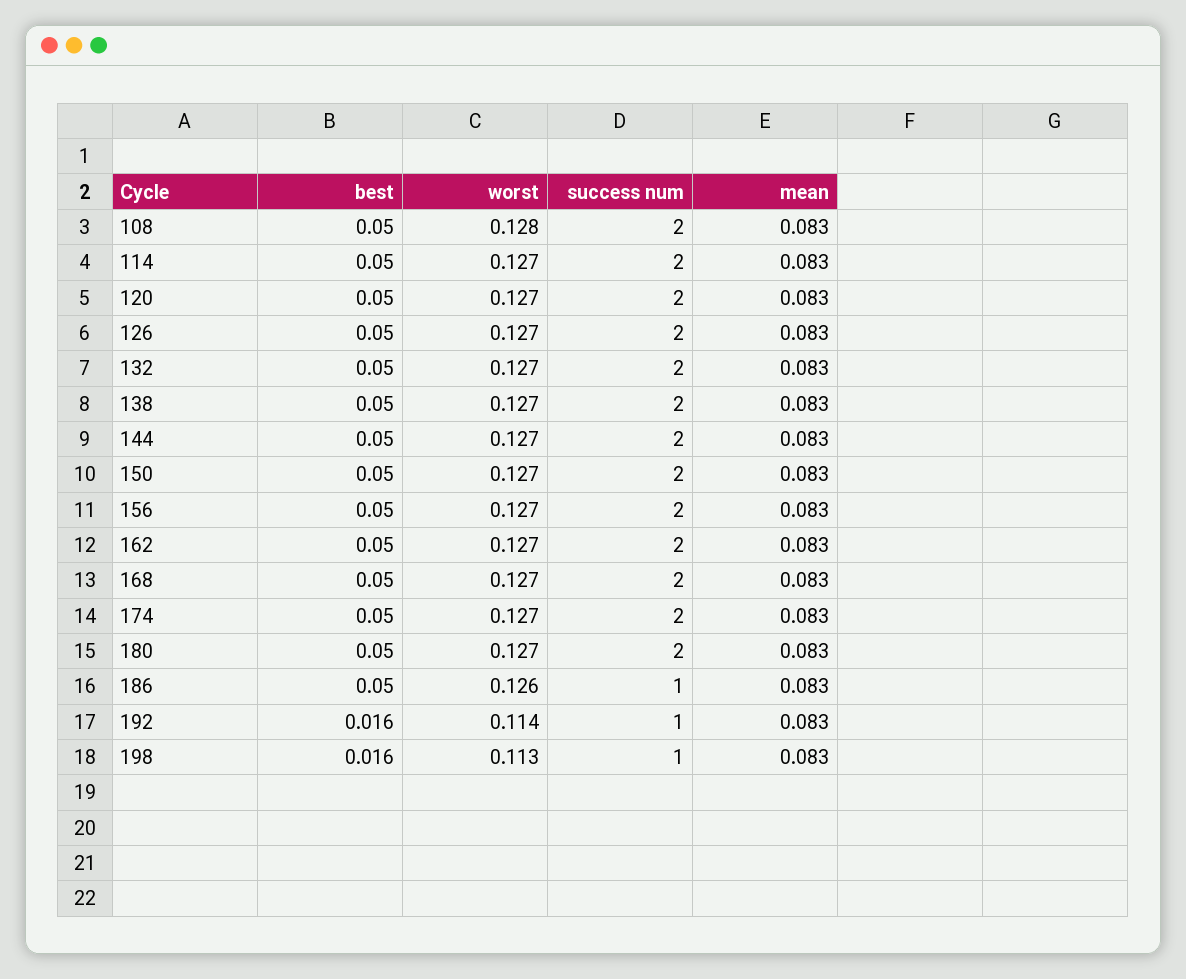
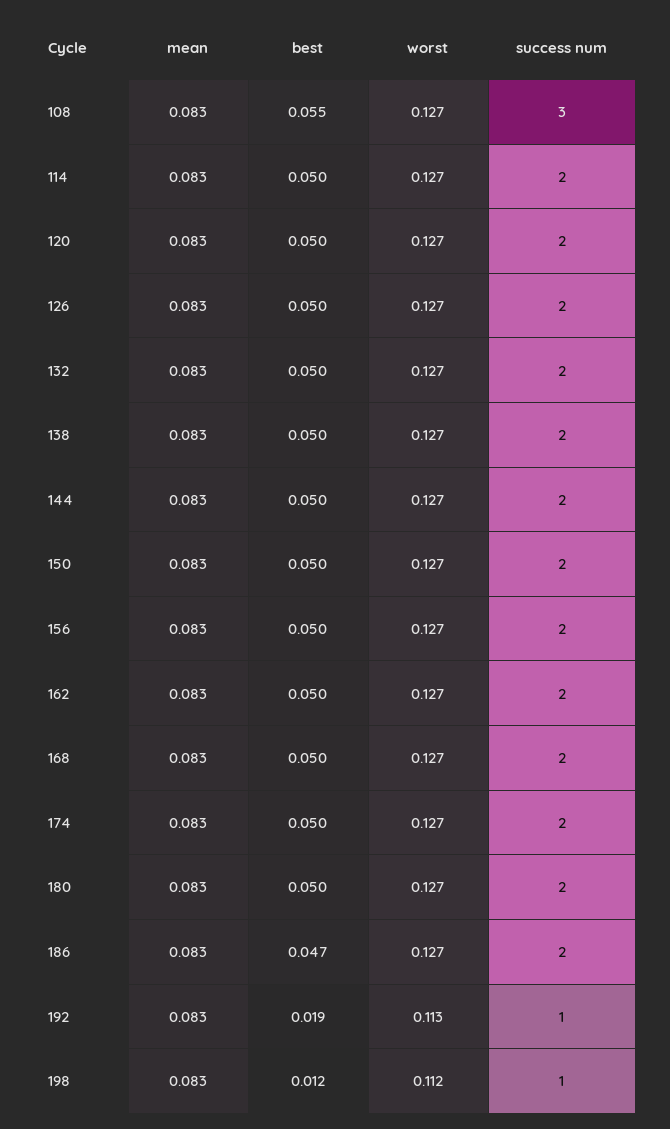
  {
    "best": {
-     "108": 0.05,
+     "108": 0.055,
      "114": 0.05,
      "120": 0.05,
      "126": 0.05,
      "132": 0.05,
      "138": 0.05,
      "144": 0.05,
      "150": 0.05,
      "156": 0.05,
      "162": 0.05,
      "168": 0.05,
      "174": 0.05,
      "180": 0.05,
-     "186": 0.05,
+     "186": 0.047,
-     "192": 0.016,
+     "192": 0.019,
-     "198": 0.016
+     "198": 0.012
    },
    "worst": {
-     "108": 0.128,
+     "108": 0.127,
      "114": 0.127,
      "120": 0.127,
      "126": 0.127,
      "132": 0.127,
      "138": 0.127,
      "144": 0.127,
      "150": 0.127,
      "156": 0.127,
      "162": 0.127,
      "168": 0.127,
      "174": 0.127,
      "180": 0.127,
-     "186": 0.126,
+     "186": 0.127,
-     "192": 0.114,
+     "192": 0.113,
-     "198": 0.113
+     "198": 0.112
    },
    "success num": {
-     "108": 2,
+     "108": 3,
      "114": 2,
      "120": 2,
      "126": 2,
      "132": 2,
      "138": 2,
      "144": 2,
      "150": 2,
      "156": 2,
      "162": 2,
      "168": 2,
      "174": 2,
      "180": 2,
-     "186": 1,
+     "186": 2,
      "192": 1,
      "198": 1
    },
    "mean": {
      "108": 0.083,
      "114": 0.083,
      "120": 0.083,
      "126": 0.083,
      "132": 0.083,
      "138": 0.083,
      "144": 0.083,
      "150": 0.083,
      "156": 0.083,
      "162": 0.083,
      "168": 0.083,
      "174": 0.083,
      "180": 0.083,
      "186": 0.083,
      "192": 0.083,
      "198": 0.083
    }
  }

